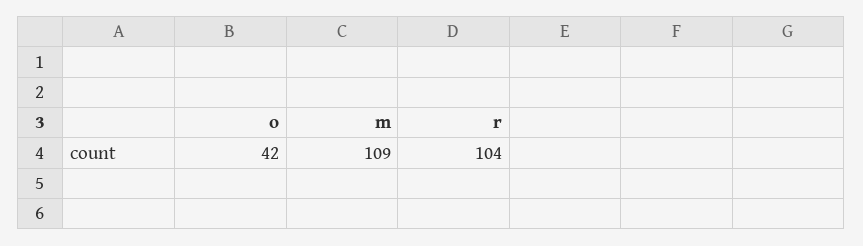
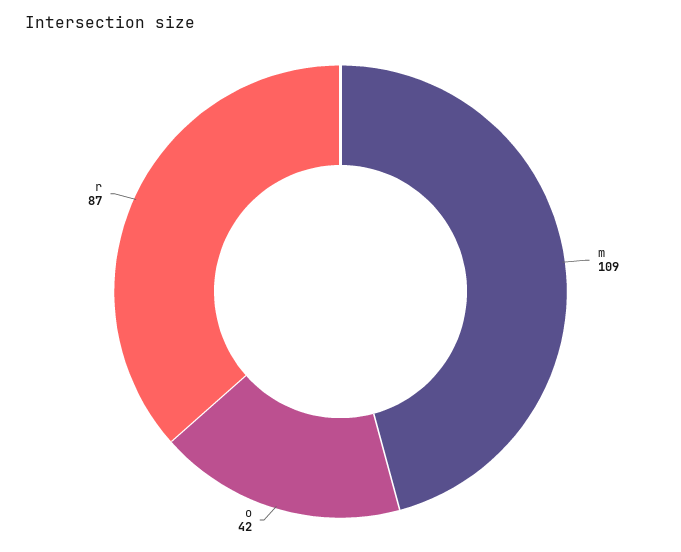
  {
    "o": 42,
    "m": 109,
-   "r": 104
+   "r": 87
  }

